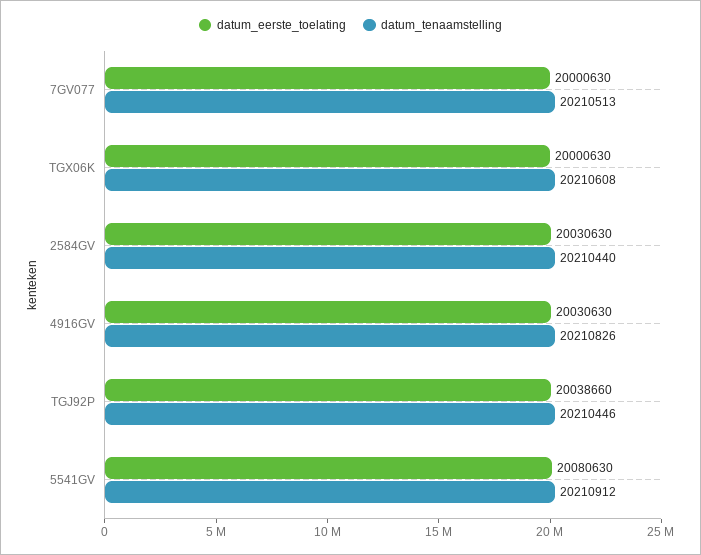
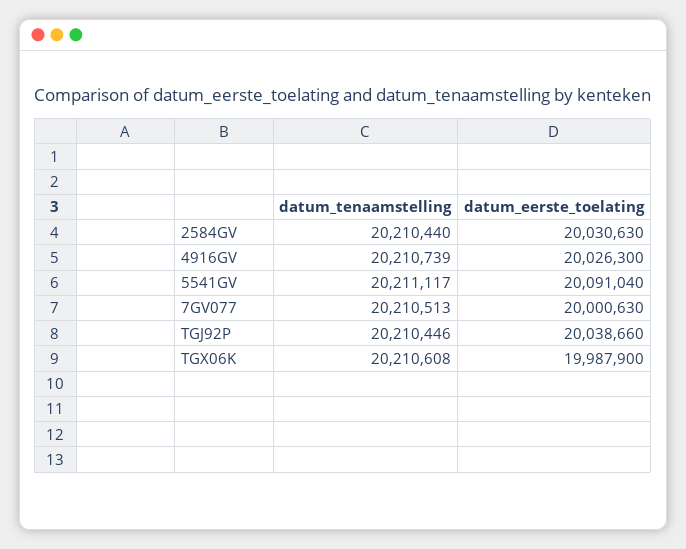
  {
    "datum_eerste_toelating": {
      "7GV077": 20000630,
-     "TGX06K": 20000630,
+     "TGX06K": 19987900,
      "2584GV": 20030630,
-     "4916GV": 20030630,
+     "4916GV": 20026300,
      "TGJ92P": 20038660,
-     "5541GV": 20080630
+     "5541GV": 20091040
    },
    "datum_tenaamstelling": {
      "7GV077": 20210513,
      "TGX06K": 20210608,
      "2584GV": 20210440,
-     "4916GV": 20210826,
+     "4916GV": 20210739,
      "TGJ92P": 20210446,
-     "5541GV": 20210912
+     "5541GV": 20211117
    }
  }

